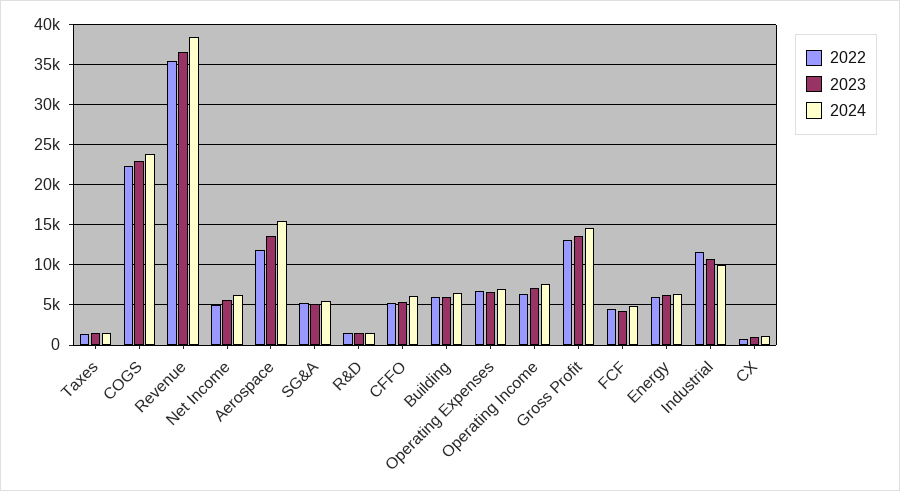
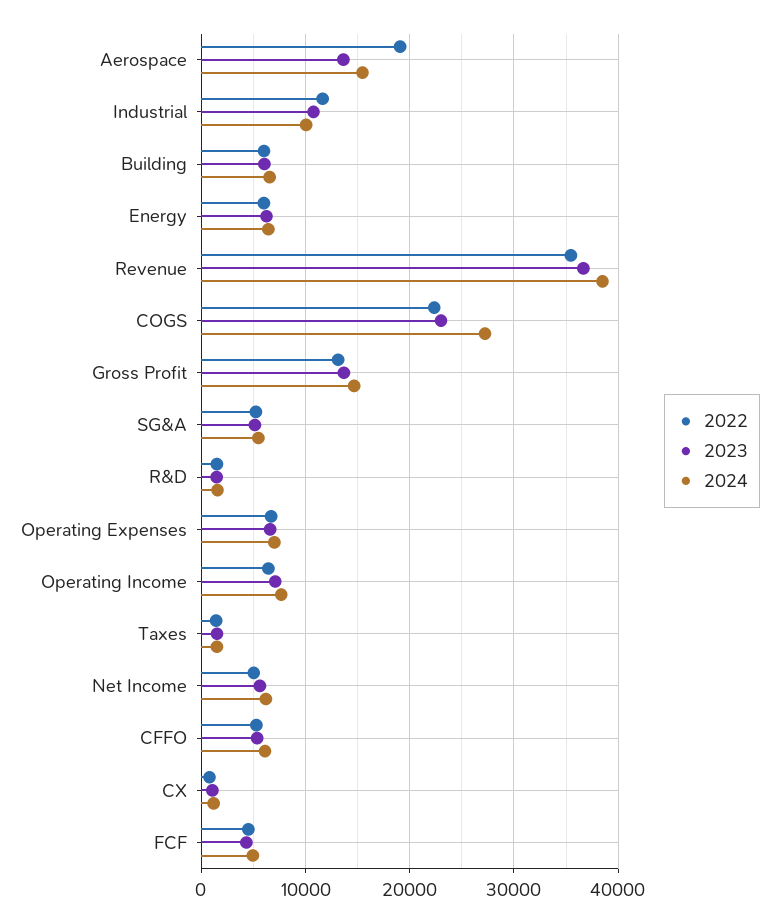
  {
    "2022": {
      "Taxes": 1000,
      "COGS": 22000,
      "Revenue": 35000,
      "Net Income": 5000,
-     "Aerospace": 12000,
+     "Aerospace": 19000,
      "SG&A": 5000,
      "R&D": 1000,
      "CFFO": 5000,
      "Building": 6000,
      "Operating Expenses": 7000,
      "Operating Income": 6000,
      "Gross Profit": 13000,
      "FCF": 5000,
      "Energy": 6000,
      "Industrial": 12000,
      "CX": 1000
    },
    "2023": {
      "Taxes": 1000,
      "COGS": 23000,
      "Revenue": 37000,
      "Net Income": 6000,
      "Aerospace": 14000,
      "SG&A": 5000,
      "R&D": 1000,
      "CFFO": 5000,
      "Building": 6000,
      "Operating Expenses": 7000,
      "Operating Income": 7000,
      "Gross Profit": 14000,
      "FCF": 4000,
      "Energy": 6000,
      "Industrial": 11000,
      "CX": 1000
    },
    "2024": {
      "Taxes": 1000,
-     "COGS": 24000,
+     "COGS": 27000,
      "Revenue": 38000,
      "Net Income": 6000,
      "Aerospace": 15000,
      "SG&A": 5000,
      "R&D": 2000,
      "CFFO": 6000,
      "Building": 7000,
      "Operating Expenses": 7000,
      "Operating Income": 8000,
      "Gross Profit": 15000,
      "FCF": 5000,
      "Energy": 6000,
      "Industrial": 10000,
      "CX": 1000
    }
  }

